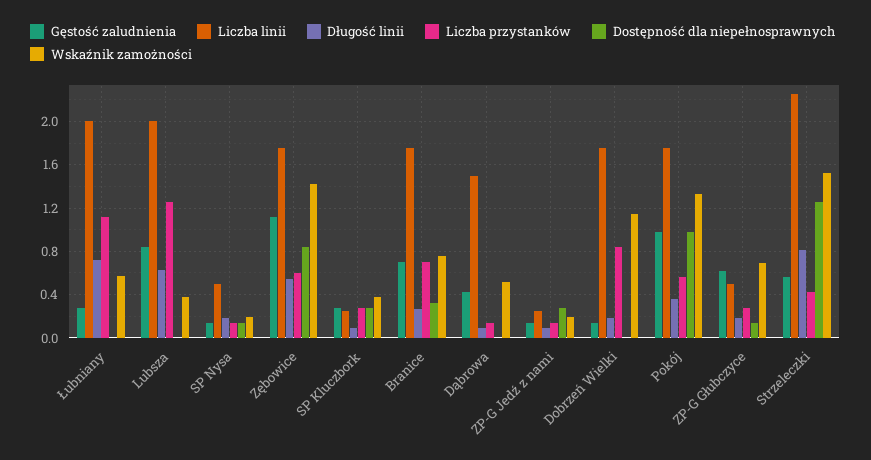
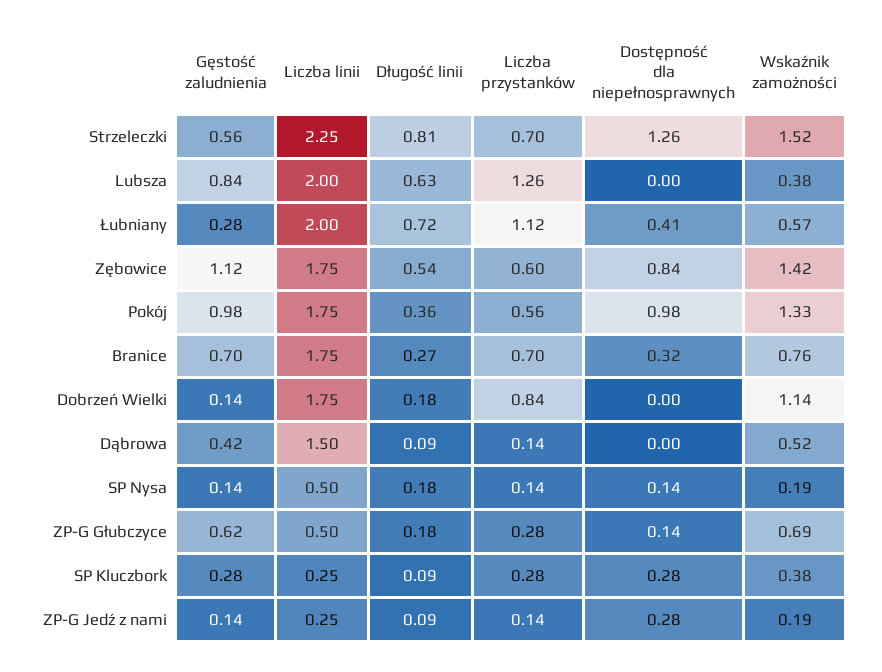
  {
    "Gęstość zaludnienia": {
      "Łubniany": 0.28,
      "Lubsza": 0.84,
      "SP Nysa": 0.14,
      "Zębowice": 1.12,
      "SP Kluczbork": 0.28,
      "Branice": 0.7,
      "Dąbrowa": 0.42,
      "ZP-G Jedź z nami": 0.14,
      "Dobrzeń Wielki": 0.14,
      "Pokój": 0.98,
      "ZP-G Głubczyce": 0.62,
      "Strzeleczki": 0.56
    },
    "Liczba linii": {
      "Łubniany": 2,
      "Lubsza": 2,
      "SP Nysa": 0.5,
      "Zębowice": 1.75,
      "SP Kluczbork": 0.25,
      "Branice": 1.75,
      "Dąbrowa": 1.5,
      "ZP-G Jedź z nami": 0.25,
      "Dobrzeń Wielki": 1.75,
      "Pokój": 1.75,
      "ZP-G Głubczyce": 0.5,
      "Strzeleczki": 2.25
    },
    "Długość linii": {
      "Łubniany": 0.72,
      "Lubsza": 0.63,
      "SP Nysa": 0.18,
      "Zębowice": 0.54,
      "SP Kluczbork": 0.09,
      "Branice": 0.27,
      "Dąbrowa": 0.09,
      "ZP-G Jedź z nami": 0.09,
      "Dobrzeń Wielki": 0.18,
      "Pokój": 0.36,
      "ZP-G Głubczyce": 0.18,
      "Strzeleczki": 0.81
    },
    "Liczba przystanków": {
      "Łubniany": 1.12,
      "Lubsza": 1.26,
      "SP Nysa": 0.14,
      "Zębowice": 0.6,
      "SP Kluczbork": 0.28,
      "Branice": 0.7,
      "Dąbrowa": 0.14,
      "ZP-G Jedź z nami": 0.14,
      "Dobrzeń Wielki": 0.84,
      "Pokój": 0.56,
      "ZP-G Głubczyce": 0.28,
-     "Strzeleczki": 0.4
+     "Strzeleczki": 0.7
    },
    "Dostępność dla niepełnosprawnych": {
-     "Łubniany": 0,
+     "Łubniany": 0.41,
      "Lubsza": 0,
      "SP Nysa": 0.14,
      "Zębowice": 0.84,
      "SP Kluczbork": 0.28,
      "Branice": 0.32,
      "Dąbrowa": 0,
      "ZP-G Jedź z nami": 0.28,
      "Dobrzeń Wielki": 0,
      "Pokój": 0.98,
      "ZP-G Głubczyce": 0.14,
      "Strzeleczki": 1.26
    },
    "Wskaźnik zamożności": {
      "Łubniany": 0.57,
      "Lubsza": 0.38,
      "SP Nysa": 0.19,
      "Zębowice": 1.42,
      "SP Kluczbork": 0.38,
      "Branice": 0.76,
      "Dąbrowa": 0.52,
      "ZP-G Jedź z nami": 0.19,
      "Dobrzeń Wielki": 1.14,
      "Pokój": 1.33,
      "ZP-G Głubczyce": 0.69,
      "Strzeleczki": 1.52
    }
  }

